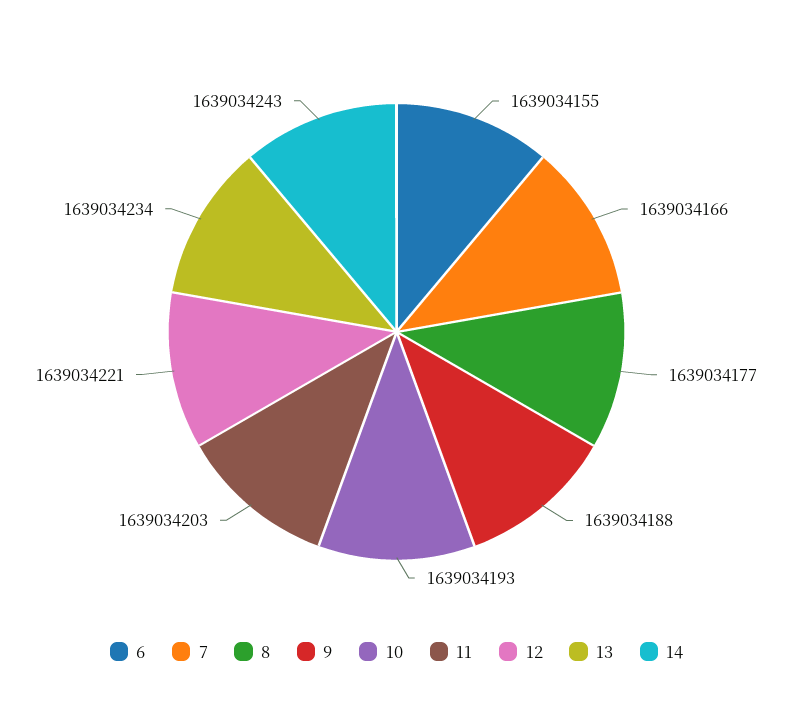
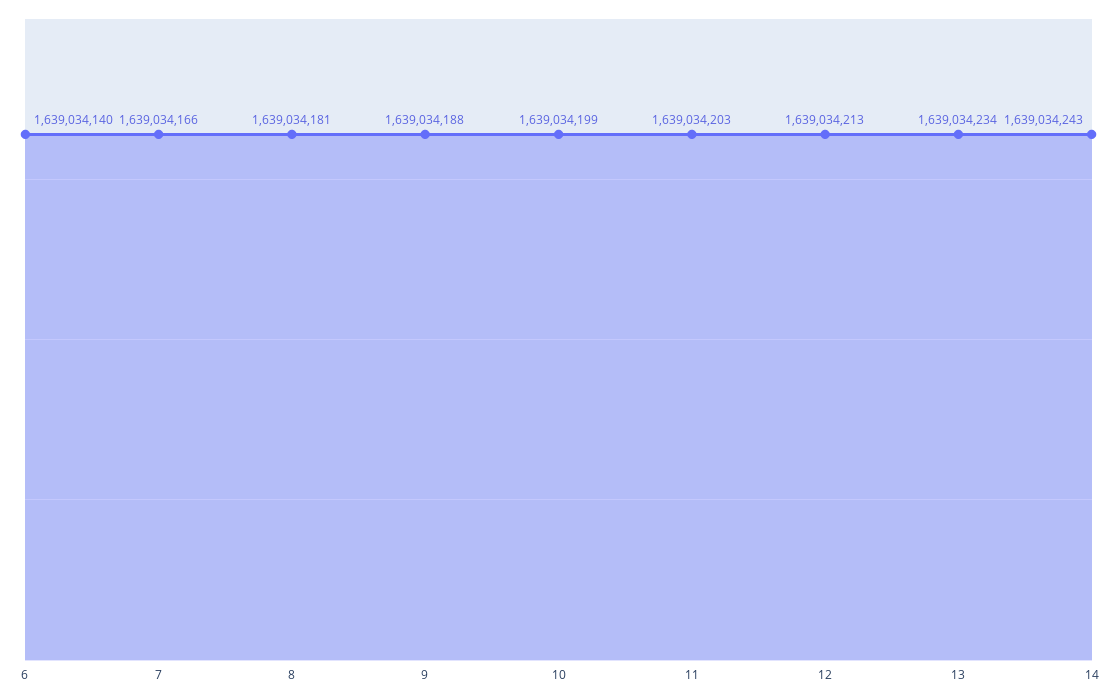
  {
-   "6": 1639034155,
+   "6": 1639034140,
    "7": 1639034166,
-   "8": 1639034177,
+   "8": 1639034181,
    "9": 1639034188,
-   "10": 1639034193,
+   "10": 1639034199,
    "11": 1639034203,
-   "12": 1639034221,
+   "12": 1639034213,
    "13": 1639034234,
    "14": 1639034243
  }

